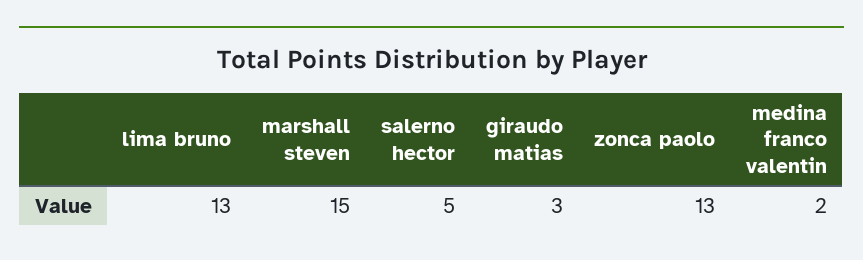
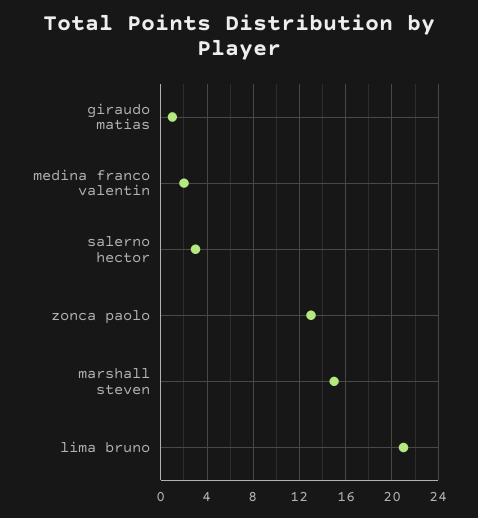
  {
-   "lima bruno": 13,
+   "lima bruno": 21,
    "marshall steven": 15,
-   "salerno hector": 5,
+   "salerno hector": 3,
-   "giraudo matias": 3,
+   "giraudo matias": 1,
    "zonca paolo": 13,
    "medina franco valentin": 2
  }

